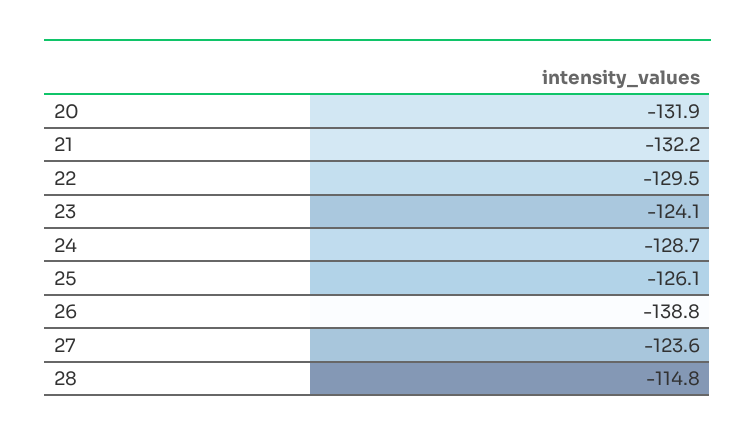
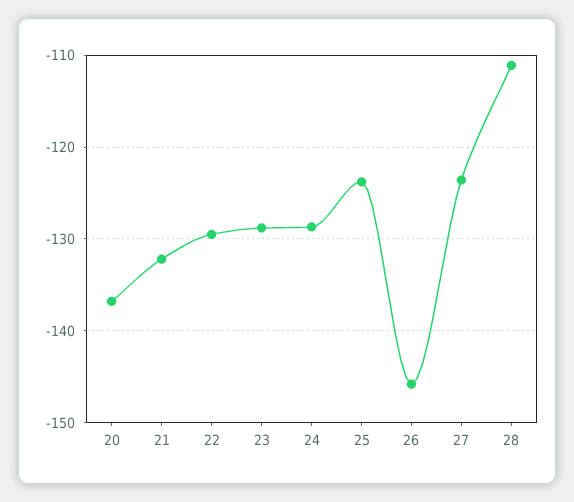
  {
-   "20": -131.9,
+   "20": -137,
    "21": -132.2,
    "22": -129.5,
-   "23": -124.1,
+   "23": -129,
    "24": -128.7,
-   "25": -126.1,
+   "25": -124,
-   "26": -138.8,
+   "26": -146,
    "27": -123.6,
-   "28": -114.8
+   "28": -111
  }

